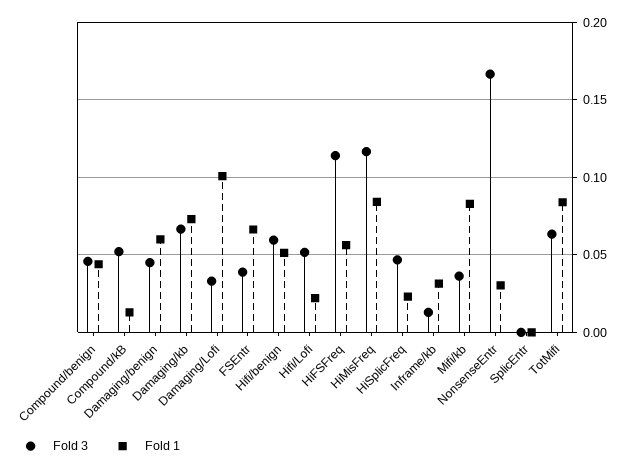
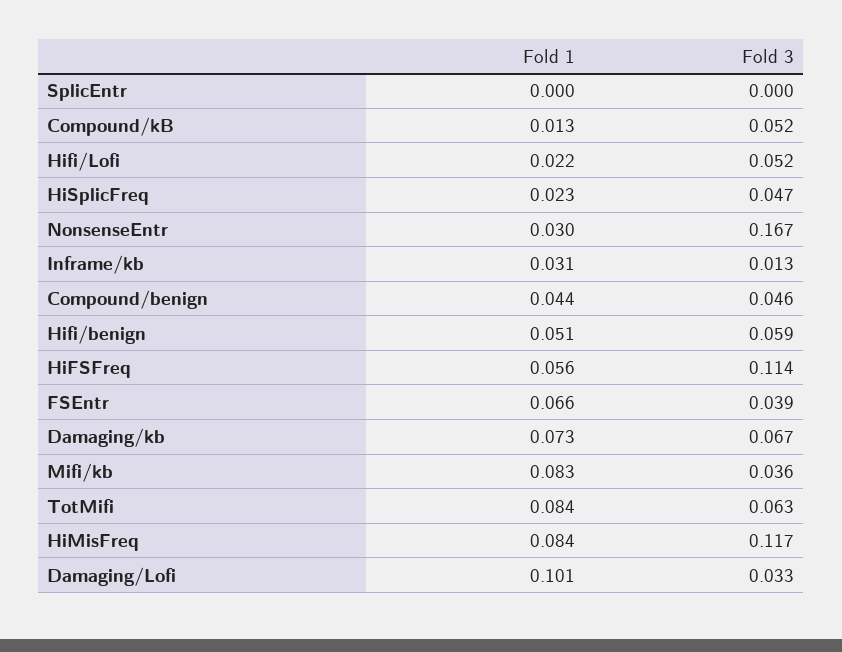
  {
    "Fold 3": {
      "Compound/benign": 0.046,
      "Compound/kB": 0.052,
-     "Damaging/benign": 0.045,
      "Damaging/kb": 0.067,
      "Damaging/Lofi": 0.033,
      "FSEntr": 0.039,
      "Hifi/benign": 0.059,
      "Hifi/Lofi": 0.052,
      "HiFSFreq": 0.114,
      "HiMisFreq": 0.117,
      "HiSplicFreq": 0.047,
      "Inframe/kb": 0.013,
      "Mifi/kb": 0.036,
      "NonsenseEntr": 0.167,
      "SplicEntr": 0,
      "TotMifi": 0.063
    },
    "Fold 1": {
      "Compound/benign": 0.044,
      "Compound/kB": 0.013,
-     "Damaging/benign": 0.06,
      "Damaging/kb": 0.073,
      "Damaging/Lofi": 0.101,
      "FSEntr": 0.066,
      "Hifi/benign": 0.051,
      "Hifi/Lofi": 0.022,
      "HiFSFreq": 0.056,
      "HiMisFreq": 0.084,
      "HiSplicFreq": 0.023,
      "Inframe/kb": 0.031,
      "Mifi/kb": 0.083,
      "NonsenseEntr": 0.03,
      "SplicEntr": 0,
      "TotMifi": 0.084
    }
  }

